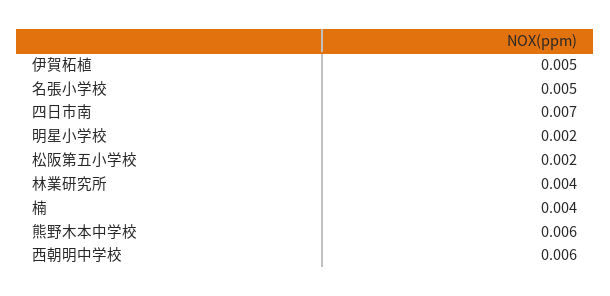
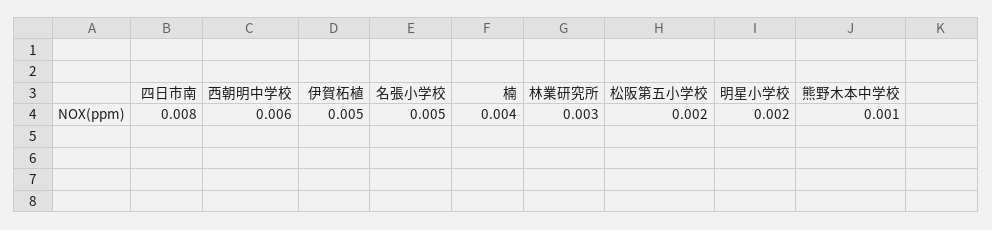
  {
    "伊賀柘植": 0.005,
    "名張小学校": 0.005,
-   "四日市南": 0.007,
+   "四日市南": 0.008,
    "明星小学校": 0.002,
    "松阪第五小学校": 0.002,
-   "林業研究所": 0.004,
+   "林業研究所": 0.003,
    "楠": 0.004,
-   "熊野木本中学校": 0.006,
+   "熊野木本中学校": 0.001,
    "西朝明中学校": 0.006
  }

